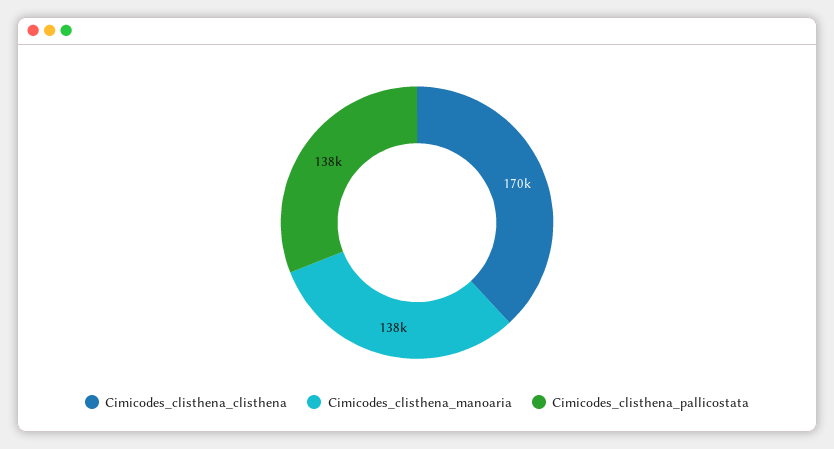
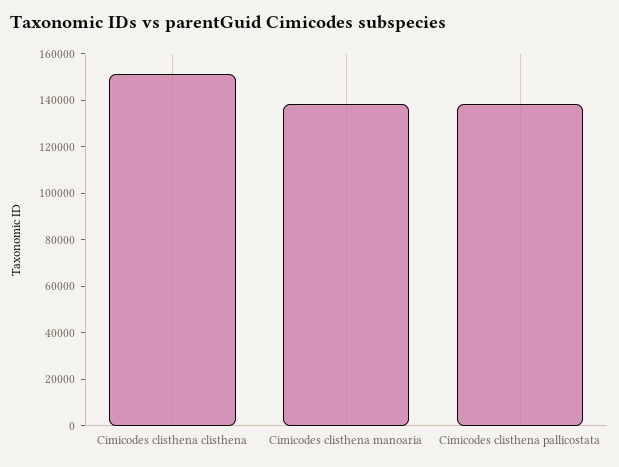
  {
-   "Cimicodes_clisthena_clisthena": 170000,
+   "Cimicodes_clisthena_clisthena": 150000,
    "Cimicodes_clisthena_manoaria": 138000,
    "Cimicodes_clisthena_pallicostata": 138000
  }

